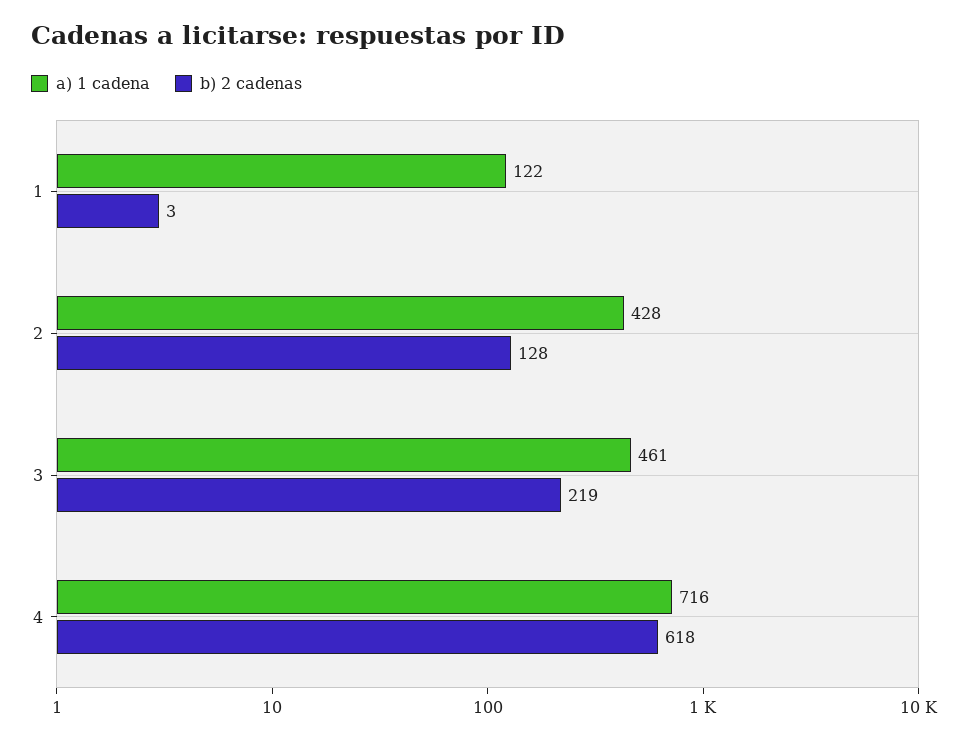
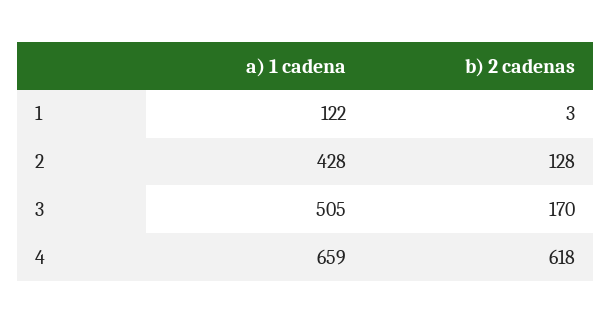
  {
    "a) 1 cadena": {
      "1": 122,
      "2": 428,
-     "3": 461,
+     "3": 505,
-     "4": 716
+     "4": 659
    },
    "b) 2 cadenas": {
      "1": 3,
      "2": 128,
-     "3": 219,
+     "3": 170,
      "4": 618
    }
  }

